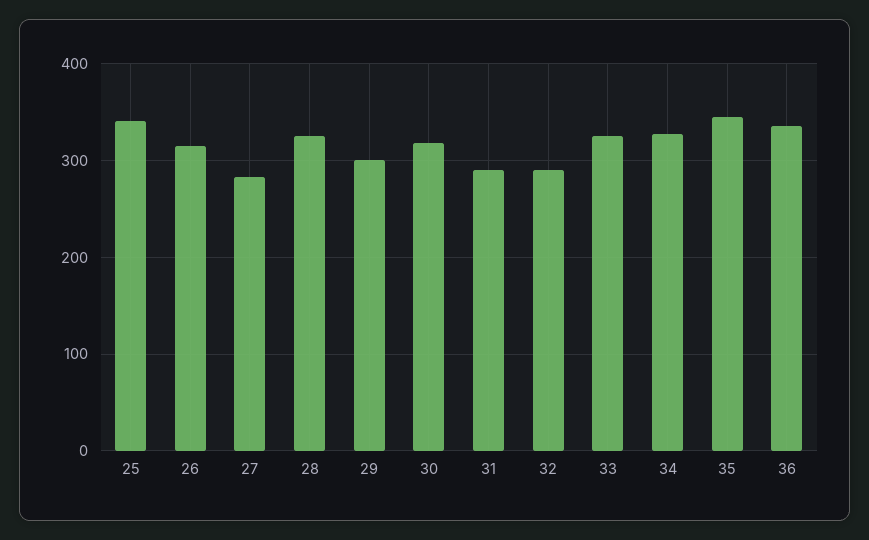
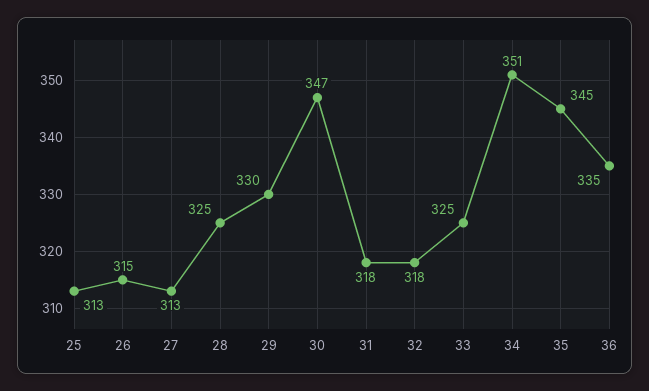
  {
-   "25": 340,
+   "25": 313,
    "26": 315,
-   "27": 280,
+   "27": 313,
    "28": 325,
-   "29": 300,
+   "29": 330,
-   "30": 320,
+   "30": 347,
-   "31": 290,
+   "31": 318,
-   "32": 290,
+   "32": 318,
    "33": 325,
-   "34": 330,
+   "34": 351,
    "35": 345,
    "36": 335
  }

